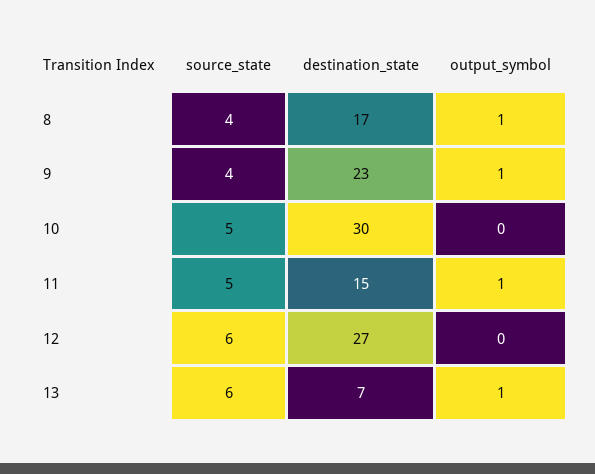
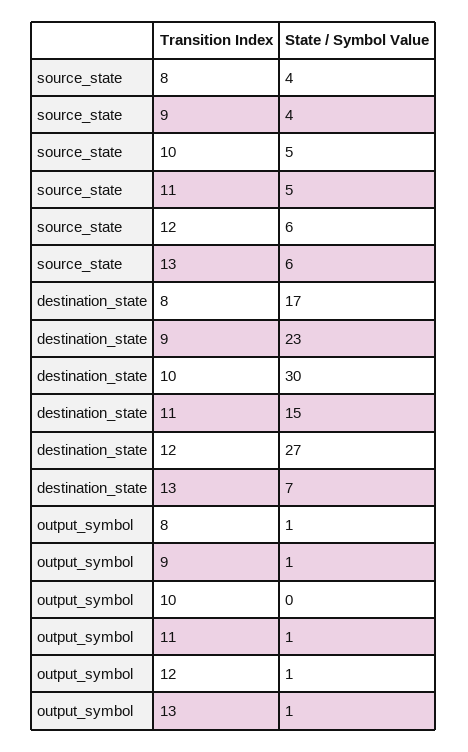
  {
    "source_state": {
      "8": 4,
      "9": 4,
      "10": 5,
      "11": 5,
      "12": 6,
      "13": 6
    },
    "destination_state": {
      "8": 17,
      "9": 23,
      "10": 30,
      "11": 15,
      "12": 27,
      "13": 7
    },
    "output_symbol": {
      "8": 1,
      "9": 1,
      "10": 0,
      "11": 1,
-     "12": 0,
+     "12": 1,
      "13": 1
    }
  }

